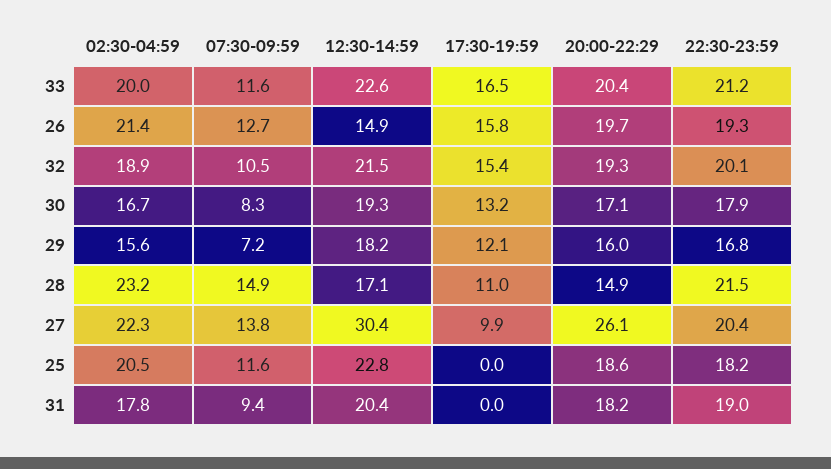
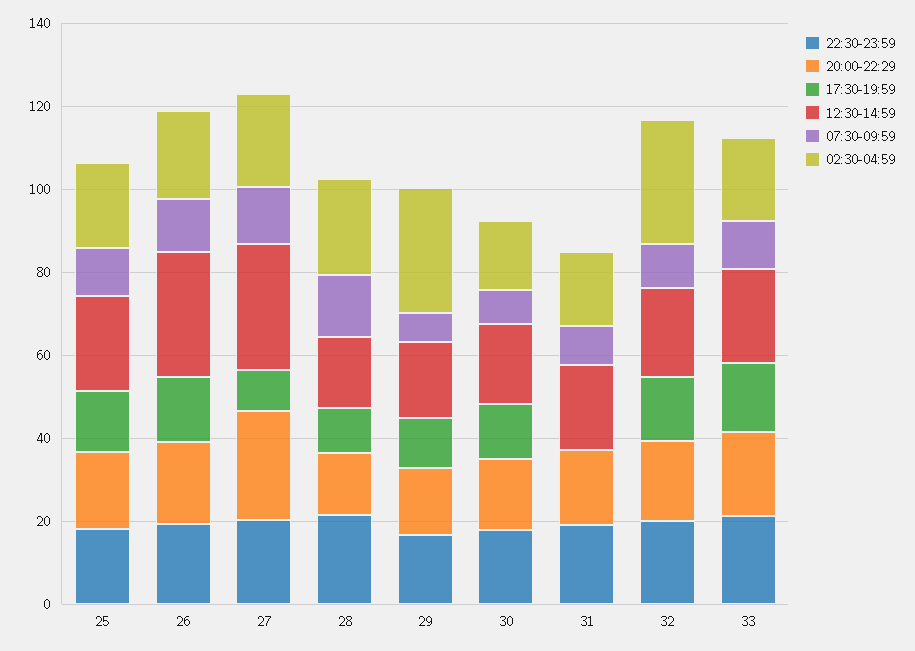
  {
    "02:30-04:59": {
      "33": 20,
      "26": 21.4,
-     "32": 18.9,
+     "32": 30,
      "30": 16.7,
-     "29": 15.6,
+     "29": 30,
      "28": 23.2,
      "27": 22.3,
      "25": 20.5,
      "31": 17.8
    },
    "07:30-09:59": {
      "33": 11.6,
      "26": 12.7,
      "32": 10.5,
      "30": 8.3,
      "29": 7.2,
      "28": 14.9,
      "27": 13.8,
      "25": 11.6,
      "31": 9.4
    },
    "12:30-14:59": {
      "33": 22.6,
-     "26": 14.9,
+     "26": 30,
      "32": 21.5,
      "30": 19.3,
      "29": 18.2,
      "28": 17.1,
      "27": 30.4,
      "25": 22.8,
      "31": 20.4
    },
    "17:30-19:59": {
      "33": 16.5,
      "26": 15.8,
      "32": 15.4,
      "30": 13.2,
      "29": 12.1,
      "28": 11,
      "27": 9.9,
-     "25": 0,
+     "25": 15,
      "31": 0
    },
    "20:00-22:29": {
      "33": 20.4,
      "26": 19.7,
      "32": 19.3,
      "30": 17.1,
      "29": 16,
      "28": 14.9,
      "27": 26.1,
      "25": 18.6,
      "31": 18.2
    },
    "22:30-23:59": {
      "33": 21.2,
      "26": 19.3,
      "32": 20.1,
      "30": 17.9,
      "29": 16.8,
      "28": 21.5,
      "27": 20.4,
      "25": 18.2,
      "31": 19
    }
  }

